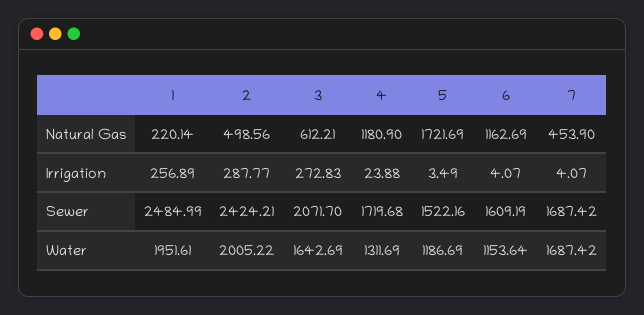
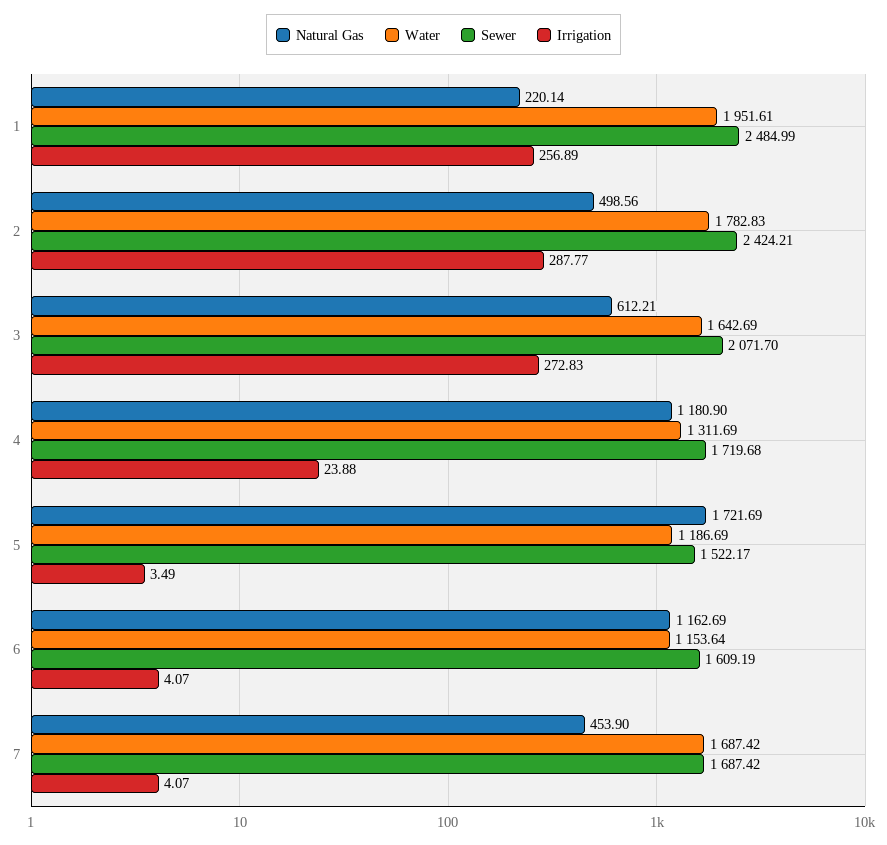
  {
    "Natural Gas": {
      "1": 220.14,
      "2": 498.56,
      "3": 612.21,
      "4": 1180.9,
      "5": 1721.69,
      "6": 1162.69,
      "7": 453.9
    },
    "Irrigation": {
      "1": 256.89,
      "2": 287.77,
      "3": 272.83,
      "4": 23.88,
      "5": 3.49,
      "6": 4.07,
      "7": 4.07
    },
    "Sewer": {
      "1": 2484.99,
      "2": 2424.21,
      "3": 2071.7,
      "4": 1719.68,
-     "5": 1522.16,
+     "5": 1522.17,
      "6": 1609.19,
      "7": 1687.42
    },
    "Water": {
      "1": 1951.61,
-     "2": 2005.22,
+     "2": 1782.83,
      "3": 1642.69,
      "4": 1311.69,
      "5": 1186.69,
      "6": 1153.64,
      "7": 1687.42
    }
  }

